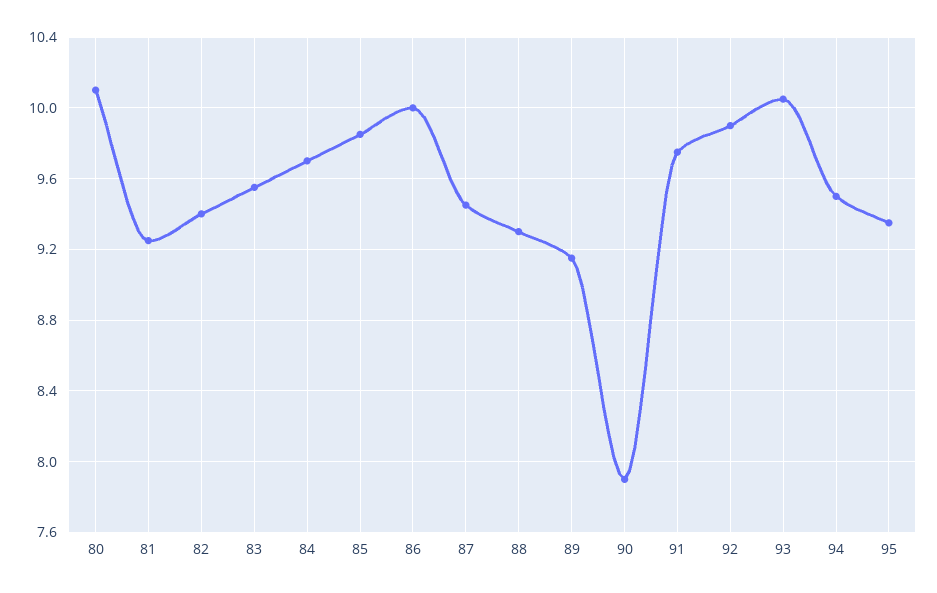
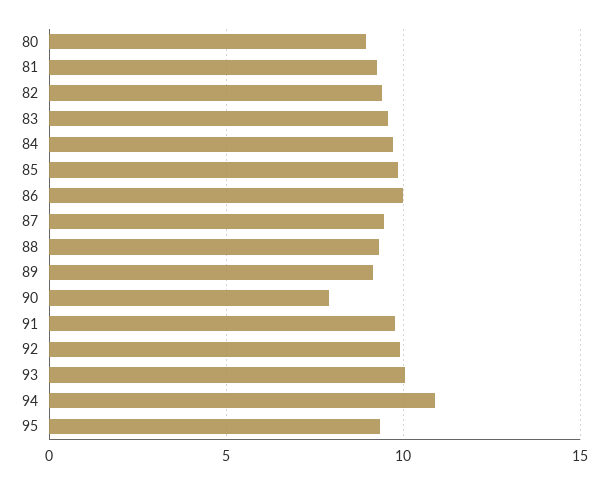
  {
-   "80": 10.1,
+   "80": 9,
    "81": 9.25,
    "82": 9.4,
    "83": 9.55,
    "84": 9.7,
    "85": 9.85,
    "86": 10,
    "87": 9.45,
    "88": 9.3,
    "89": 9.15,
    "90": 7.9,
    "91": 9.75,
    "92": 9.9,
    "93": 10.05,
-   "94": 9.5,
+   "94": 11,
    "95": 9.35
  }

